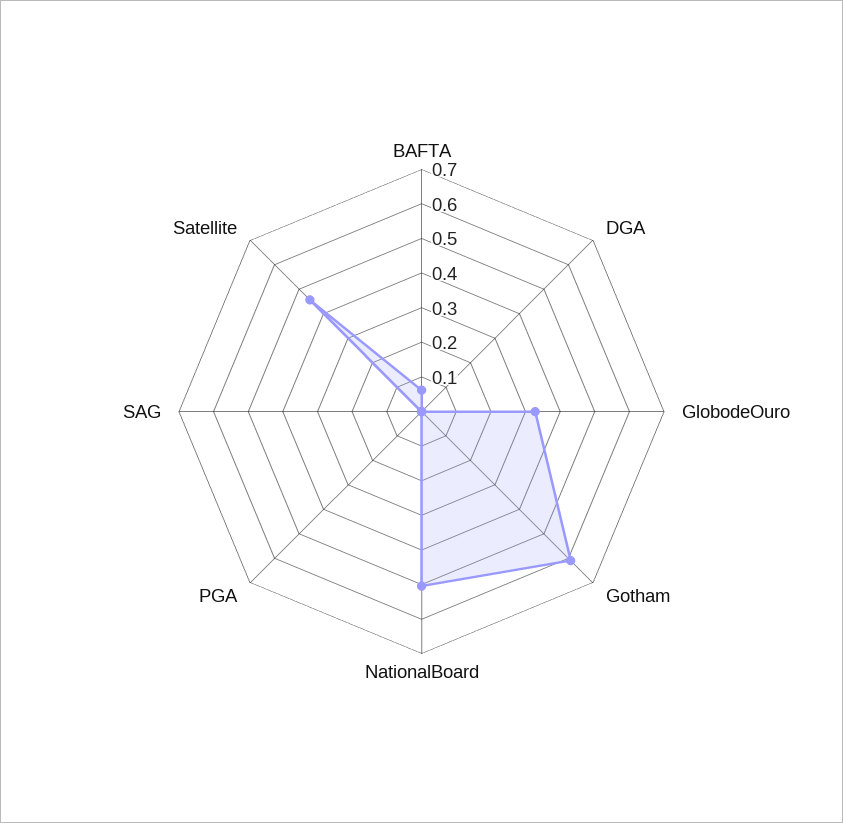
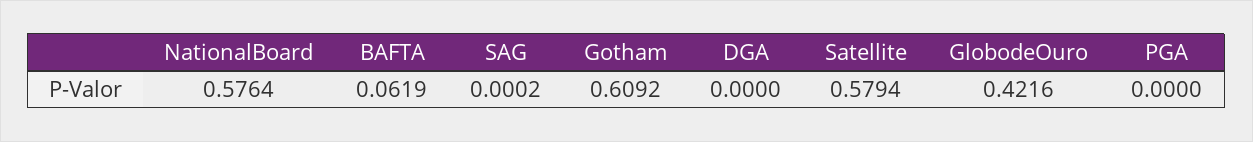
  {
    "BAFTA": 0.0619,
    "DGA": 0,
-   "GlobodeOuro": 0.325,
+   "GlobodeOuro": 0.4216,
    "Gotham": 0.6092,
-   "NationalBoard": 0.5,
+   "NationalBoard": 0.5764,
    "PGA": 0,
    "SAG": 0.0002,
-   "Satellite": 0.45
+   "Satellite": 0.5794
  }

